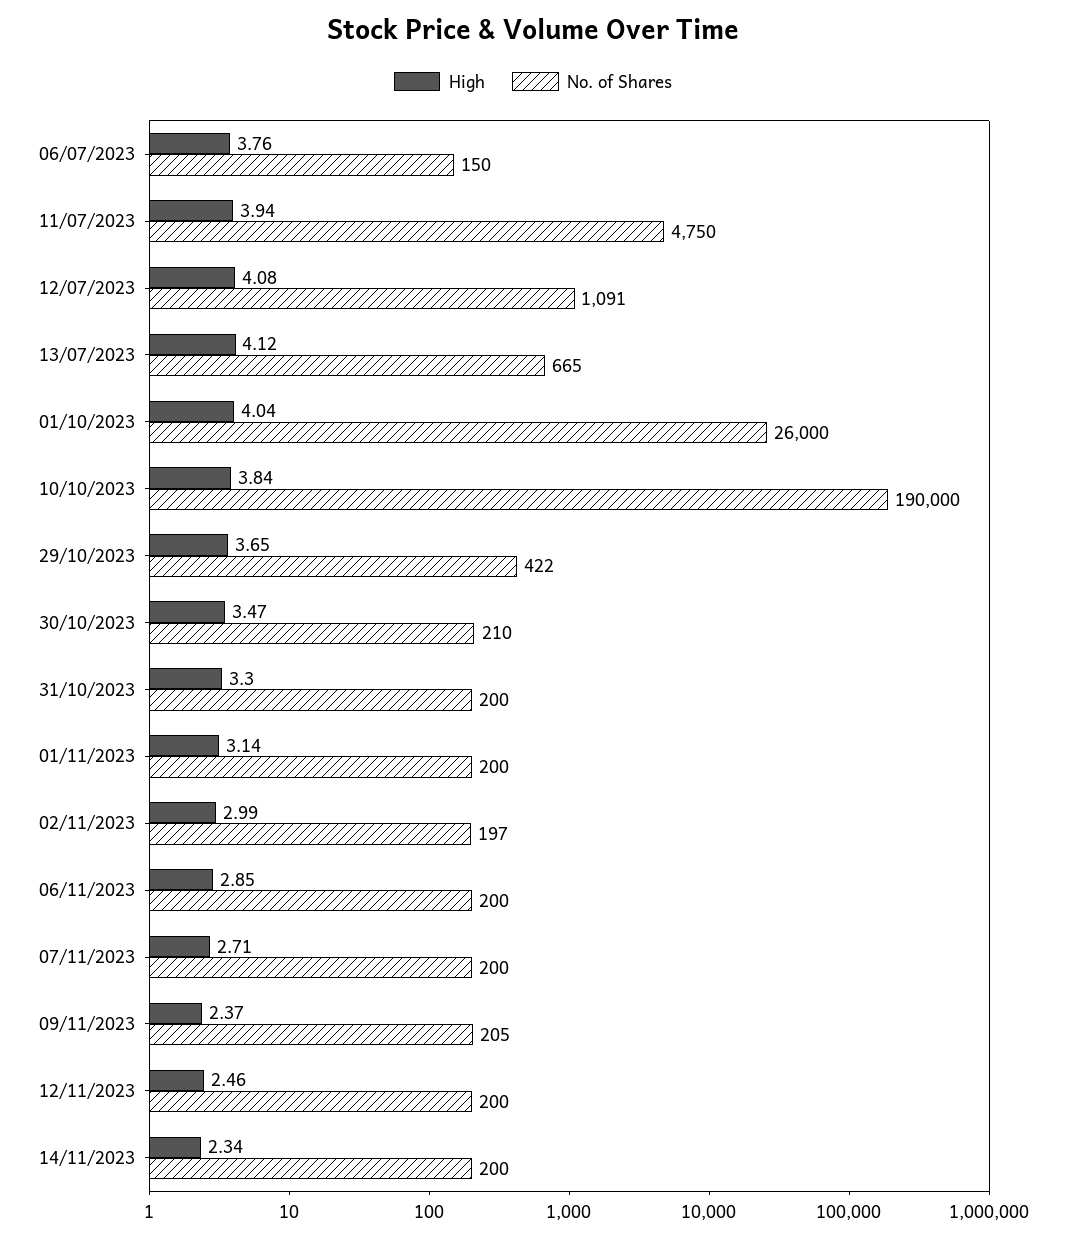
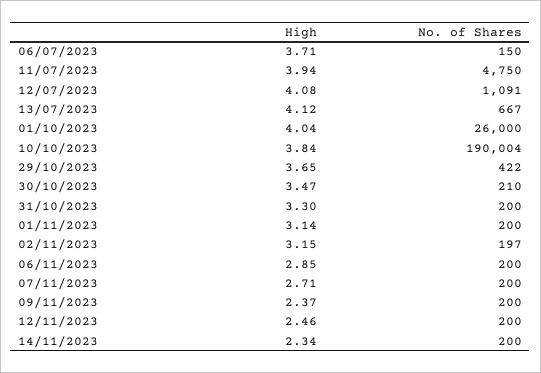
  {
    "High": {
-     "06/07/2023": 3.76,
+     "06/07/2023": 3.71,
      "11/07/2023": 3.94,
      "12/07/2023": 4.08,
      "13/07/2023": 4.12,
      "01/10/2023": 4.04,
      "10/10/2023": 3.84,
      "29/10/2023": 3.65,
      "30/10/2023": 3.47,
      "31/10/2023": 3.3,
      "01/11/2023": 3.14,
-     "02/11/2023": 2.99,
+     "02/11/2023": 3.15,
      "06/11/2023": 2.85,
      "07/11/2023": 2.71,
      "09/11/2023": 2.37,
      "12/11/2023": 2.46,
      "14/11/2023": 2.34
    },
    "No. of Shares": {
      "06/07/2023": 150,
      "11/07/2023": 4750,
      "12/07/2023": 1091,
-     "13/07/2023": 665,
+     "13/07/2023": 667,
      "01/10/2023": 26000,
-     "10/10/2023": 190000,
+     "10/10/2023": 190004,
      "29/10/2023": 422,
      "30/10/2023": 210,
      "31/10/2023": 200,
      "01/11/2023": 200,
      "02/11/2023": 197,
      "06/11/2023": 200,
      "07/11/2023": 200,
-     "09/11/2023": 205,
+     "09/11/2023": 200,
      "12/11/2023": 200,
      "14/11/2023": 200
    }
  }

